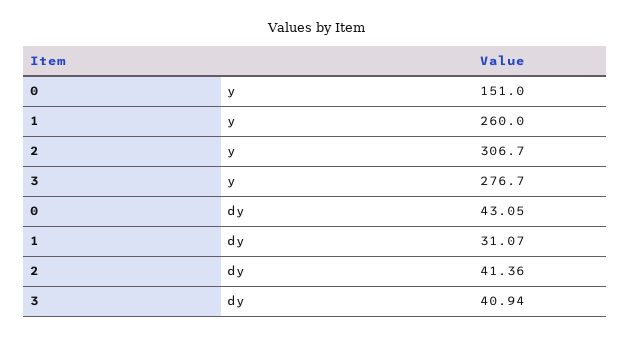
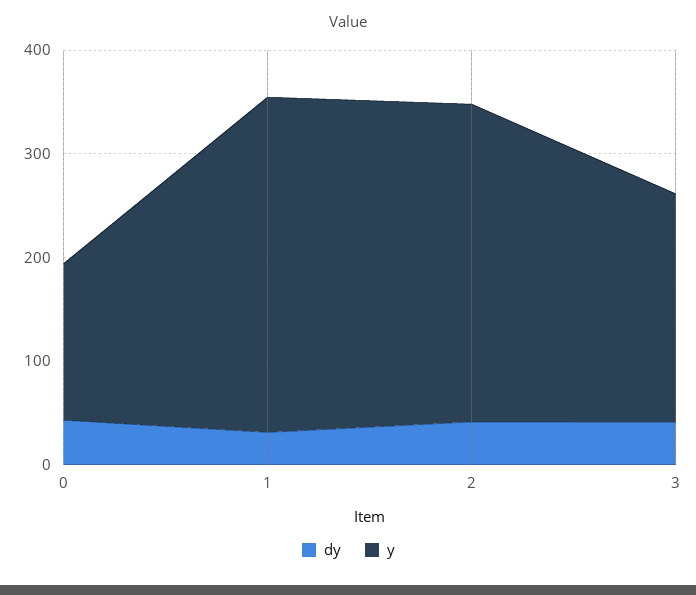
  {
    "y": {
      "0": 151,
-     "1": 260,
+     "1": 320,
      "2": 306.7,
-     "3": 276.7
+     "3": 220
    },
    "dy": {
      "0": 43.05,
      "1": 31.07,
      "2": 41.36,
      "3": 40.94
    }
  }

